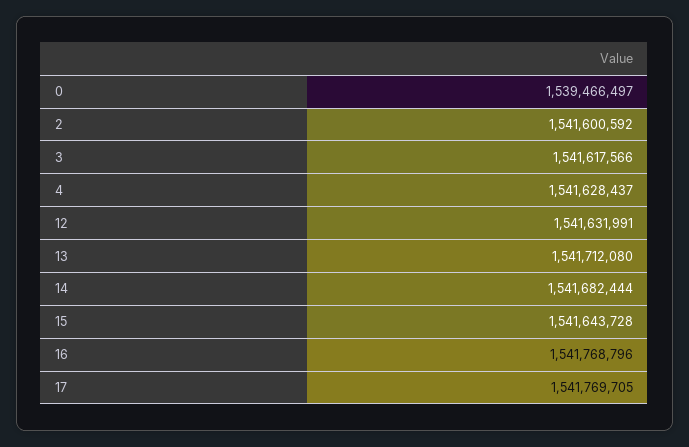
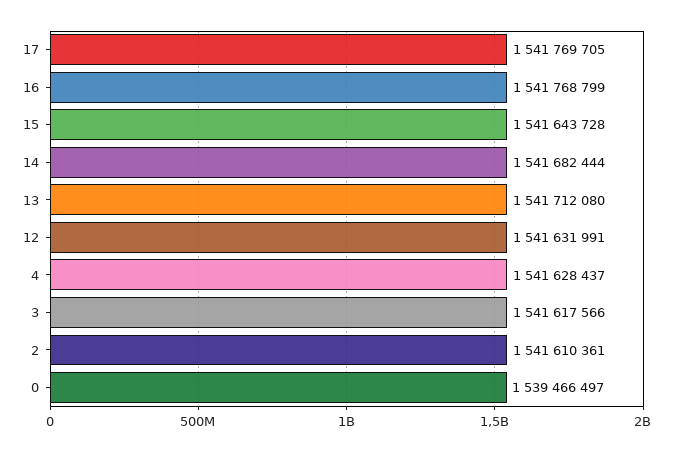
  {
    "0": 1539466497,
-   "2": 1541600592,
+   "2": 1541610361,
    "3": 1541617566,
    "4": 1541628437,
    "12": 1541631991,
    "13": 1541712080,
    "14": 1541682444,
    "15": 1541643728,
-   "16": 1541768796,
+   "16": 1541768799,
    "17": 1541769705
  }

